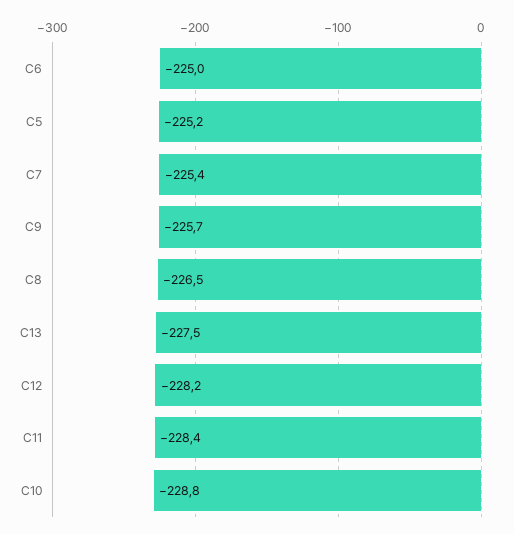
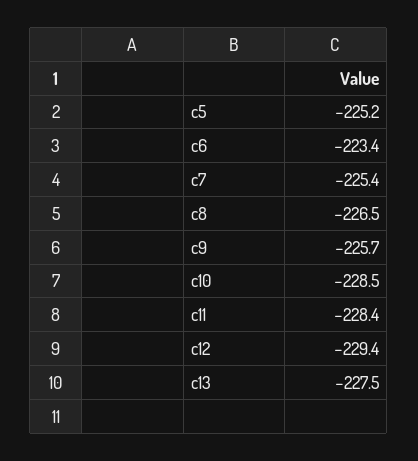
  {
-   "C6": -225,
+   "C6": -223.4,
    "C5": -225.2,
    "C7": -225.4,
    "C9": -225.7,
    "C8": -226.5,
    "C13": -227.5,
-   "C12": -228.2,
+   "C12": -229.4,
    "C11": -228.4,
-   "C10": -228.8
+   "C10": -228.5
  }

